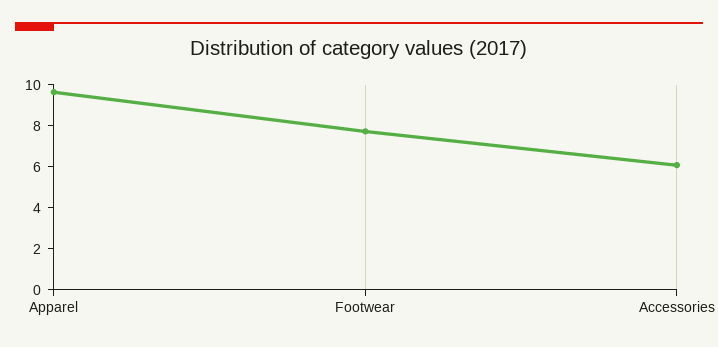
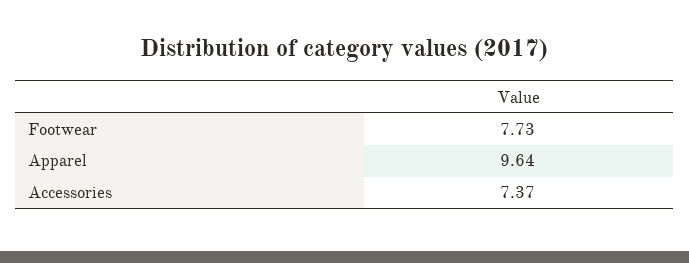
  {
    "Apparel": 9.64,
    "Footwear": 7.73,
-   "Accessories": 6
+   "Accessories": 7.37
  }

